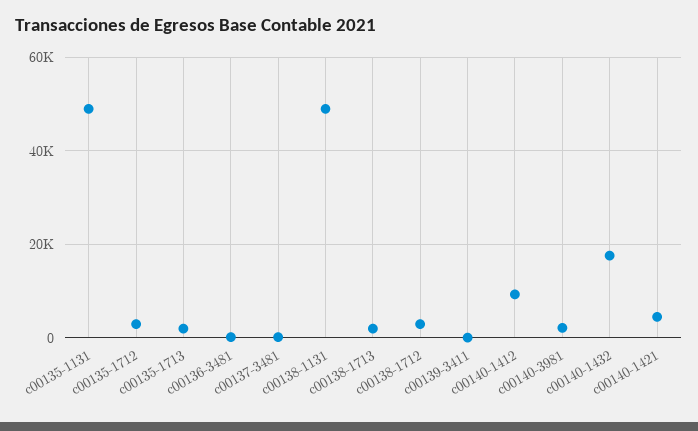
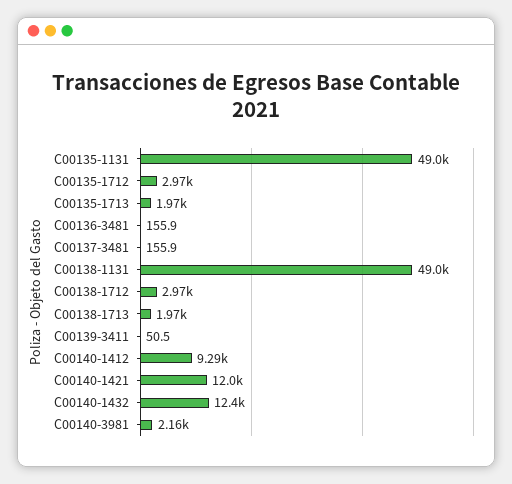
  {
    "c00135-1131": 49000,
    "c00135-1712": 2970,
    "c00135-1713": 1970,
    "c00136-3481": 155.9,
    "c00137-3481": 155.9,
    "c00138-1131": 49000,
    "c00138-1713": 1970,
    "c00138-1712": 2970,
    "c00139-3411": 50.5,
    "c00140-1412": 9290,
    "c00140-3981": 2160,
-   "c00140-1432": 18000,
+   "c00140-1432": 12400,
-   "c00140-1421": 4000
+   "c00140-1421": 12000
  }

